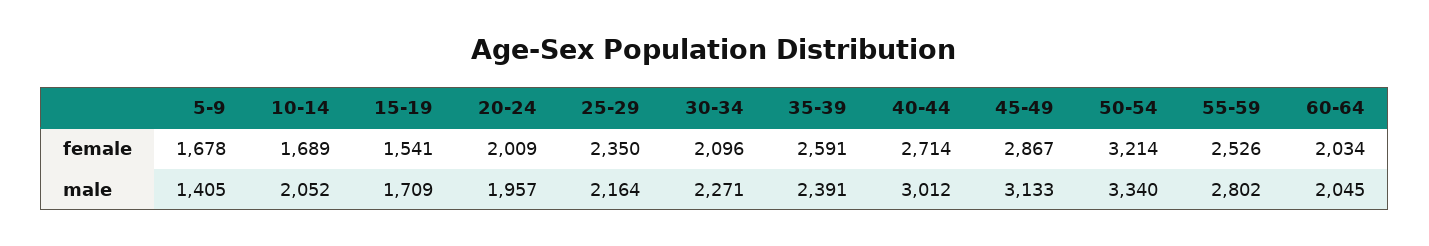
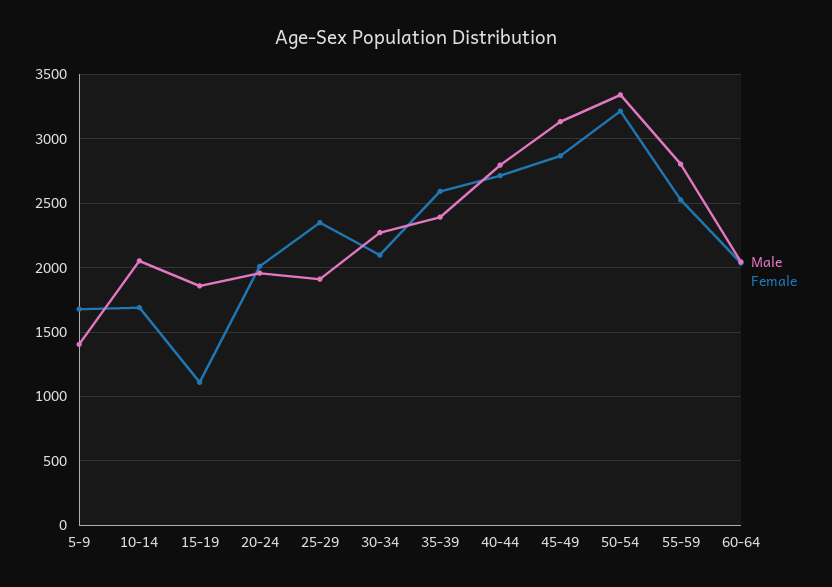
  {
    "female": {
      "5-9": 1678,
      "10-14": 1689,
-     "15-19": 1541,
+     "15-19": 1100,
      "20-24": 2009,
      "25-29": 2350,
      "30-34": 2096,
      "35-39": 2591,
      "40-44": 2714,
      "45-49": 2867,
      "50-54": 3214,
      "55-59": 2526,
      "60-64": 2034
    },
    "male": {
      "5-9": 1405,
      "10-14": 2052,
-     "15-19": 1709,
+     "15-19": 1850,
      "20-24": 1957,
-     "25-29": 2164,
+     "25-29": 1900,
      "30-34": 2271,
      "35-39": 2391,
-     "40-44": 3012,
+     "40-44": 2800,
      "45-49": 3133,
      "50-54": 3340,
      "55-59": 2802,
      "60-64": 2045
    }
  }

